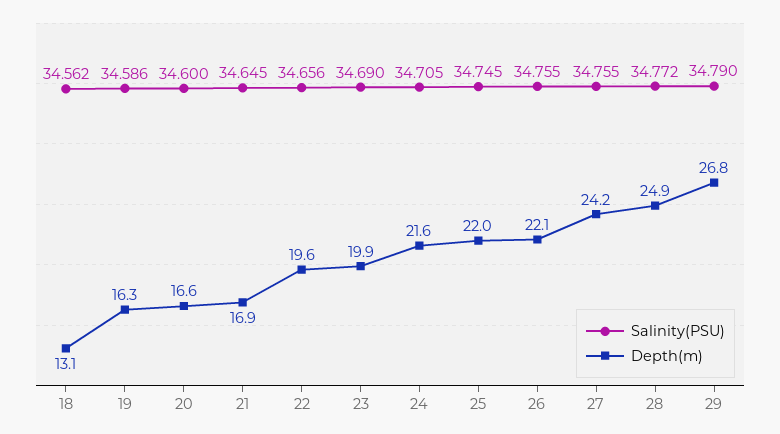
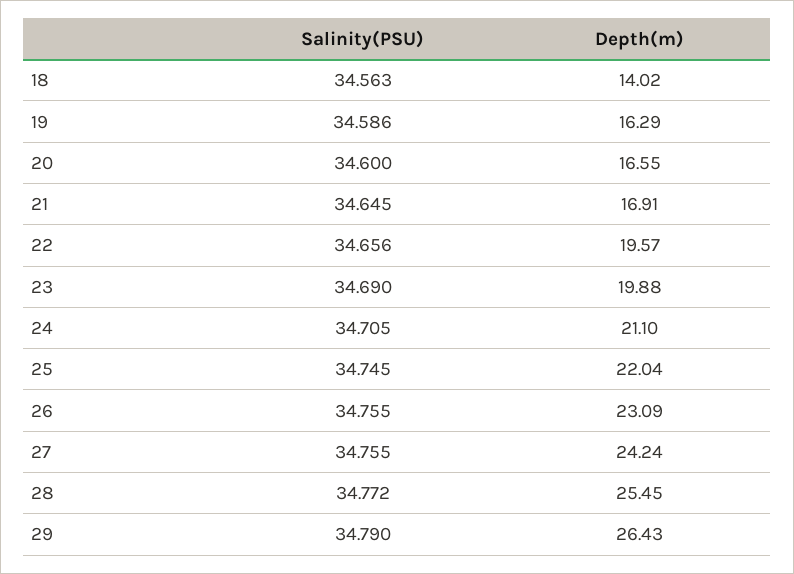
  {
    "Salinity(PSU)": {
-     "18": 34.562,
+     "18": 34.563,
      "19": 34.586,
      "20": 34.6,
      "21": 34.645,
      "22": 34.656,
      "23": 34.69,
      "24": 34.705,
      "25": 34.745,
      "26": 34.755,
      "27": 34.755,
      "28": 34.772,
      "29": 34.79
    },
    "Depth(m)": {
-     "18": 13.1,
+     "18": 14.02,
      "19": 16.29,
      "20": 16.55,
      "21": 16.91,
      "22": 19.57,
      "23": 19.88,
-     "24": 21.6,
+     "24": 21.1,
      "25": 22.04,
-     "26": 22.1,
+     "26": 23.09,
      "27": 24.24,
-     "28": 24.9,
+     "28": 25.45,
-     "29": 26.8
+     "29": 26.43
    }
  }

